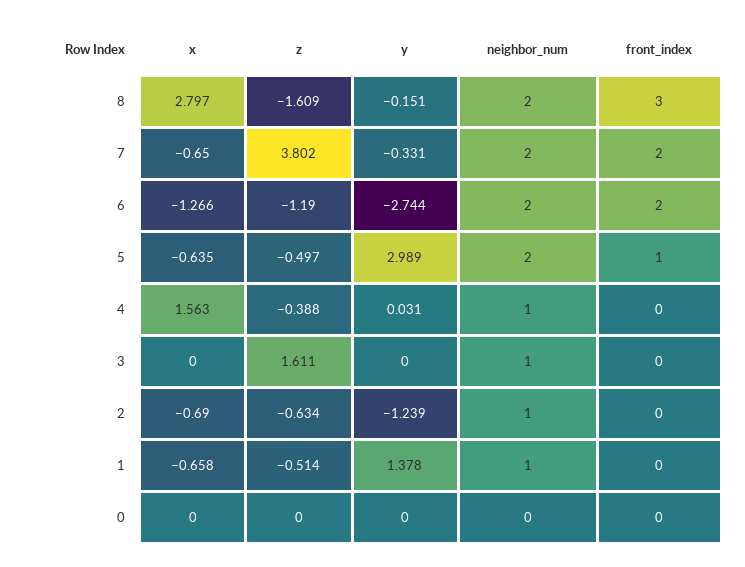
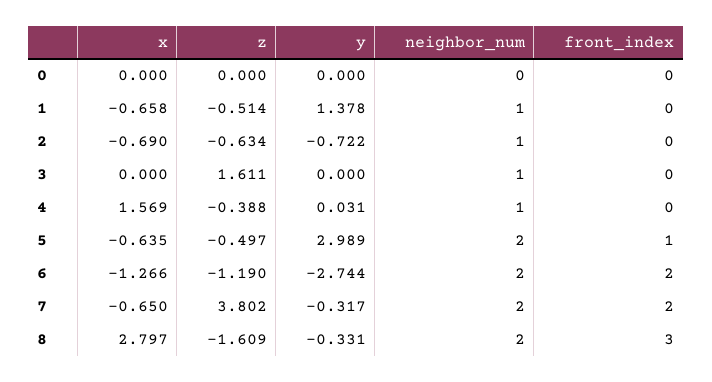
  {
    "x": {
      "8": 2.797,
      "7": -0.65,
      "6": -1.266,
      "5": -0.635,
-     "4": 1.563,
+     "4": 1.569,
      "3": 0,
      "2": -0.69,
      "1": -0.658,
      "0": 0
    },
    "z": {
      "8": -1.609,
      "7": 3.802,
      "6": -1.19,
      "5": -0.497,
      "4": -0.388,
      "3": 1.611,
      "2": -0.634,
      "1": -0.514,
      "0": 0
    },
    "y": {
-     "8": -0.151,
+     "8": -0.331,
-     "7": -0.331,
+     "7": -0.317,
      "6": -2.744,
      "5": 2.989,
      "4": 0.031,
      "3": 0,
-     "2": -1.239,
+     "2": -0.722,
      "1": 1.378,
      "0": 0
    },
    "neighbor_num": {
      "8": 2,
      "7": 2,
      "6": 2,
      "5": 2,
      "4": 1,
      "3": 1,
      "2": 1,
      "1": 1,
      "0": 0
    },
    "front_index": {
      "8": 3,
      "7": 2,
      "6": 2,
      "5": 1,
      "4": 0,
      "3": 0,
      "2": 0,
      "1": 0,
      "0": 0
    }
  }

